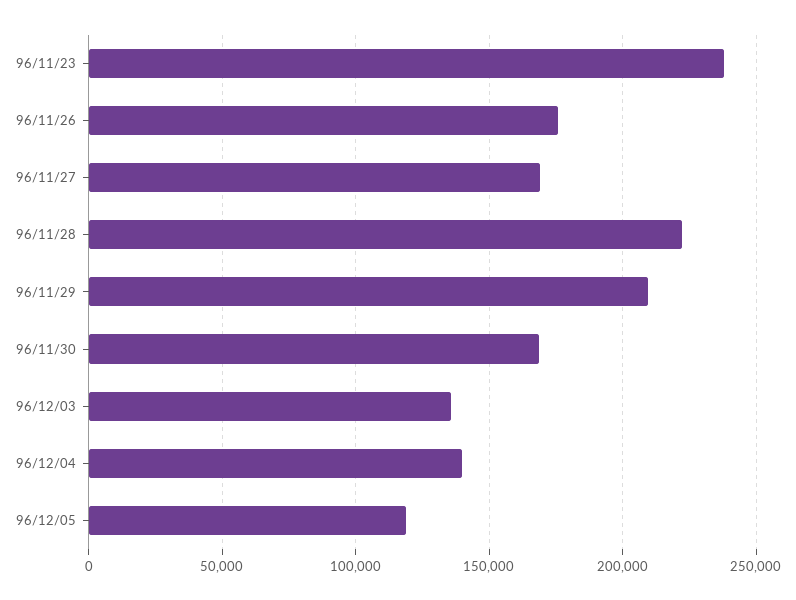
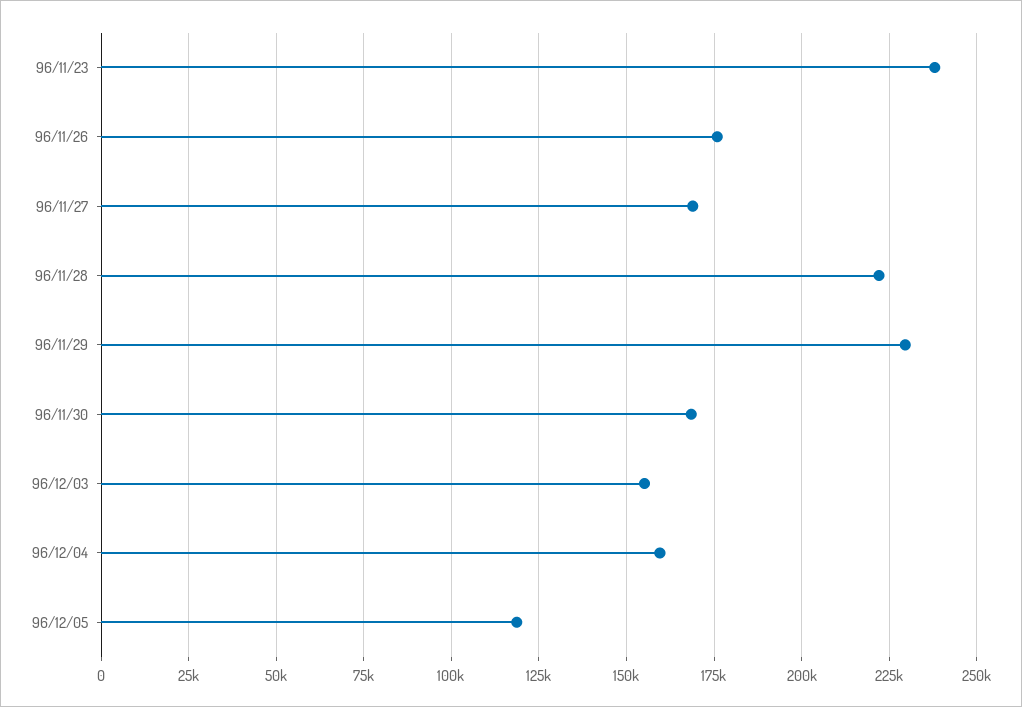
  {
    "96/11/23": 237500,
    "96/11/26": 175000,
    "96/11/27": 170000,
    "96/11/28": 222500,
-   "96/11/29": 210000,
+   "96/11/29": 230000,
    "96/11/30": 167500,
-   "96/12/03": 135000,
+   "96/12/03": 155000,
-   "96/12/04": 140000,
+   "96/12/04": 160000,
    "96/12/05": 117500
  }

